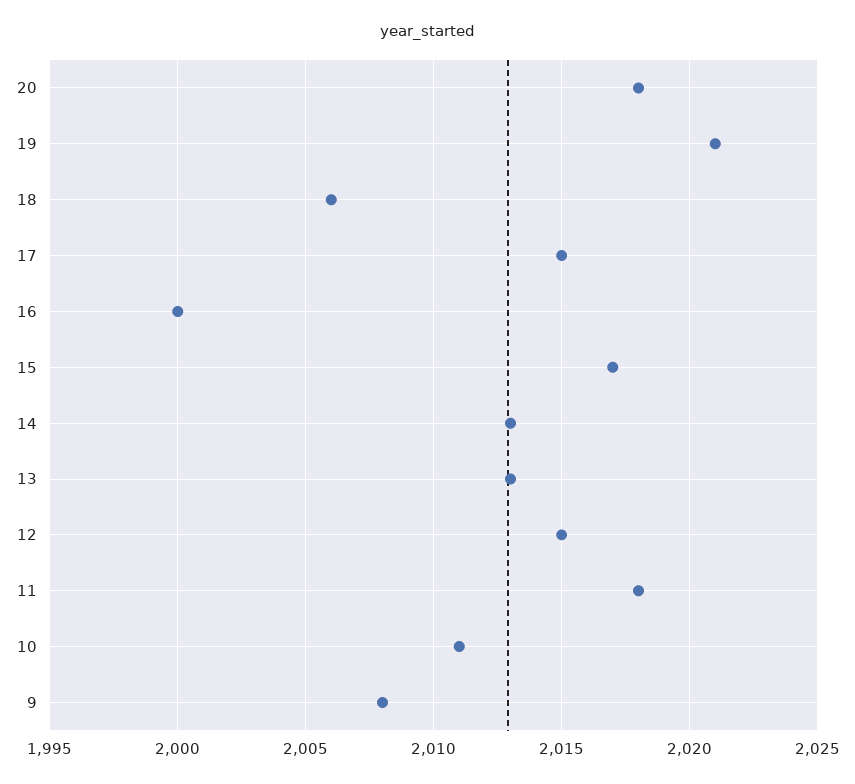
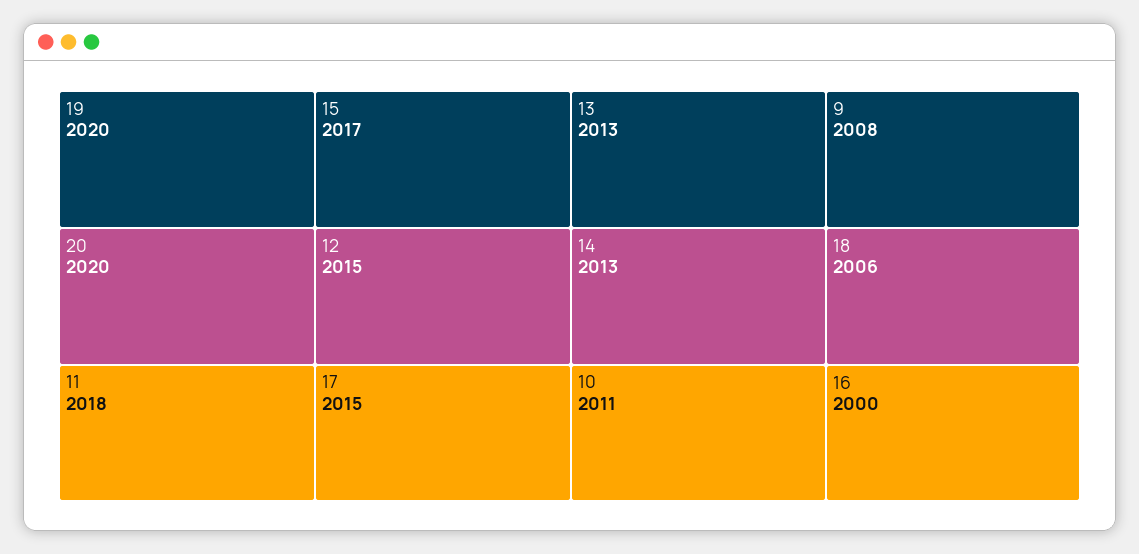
  {
-   "20": 2018,
+   "20": 2020,
-   "19": 2021,
+   "19": 2020,
    "18": 2006,
    "17": 2015,
    "16": 2000,
    "15": 2017,
    "14": 2013,
    "13": 2013,
    "12": 2015,
    "11": 2018,
    "10": 2011,
    "9": 2008
  }

